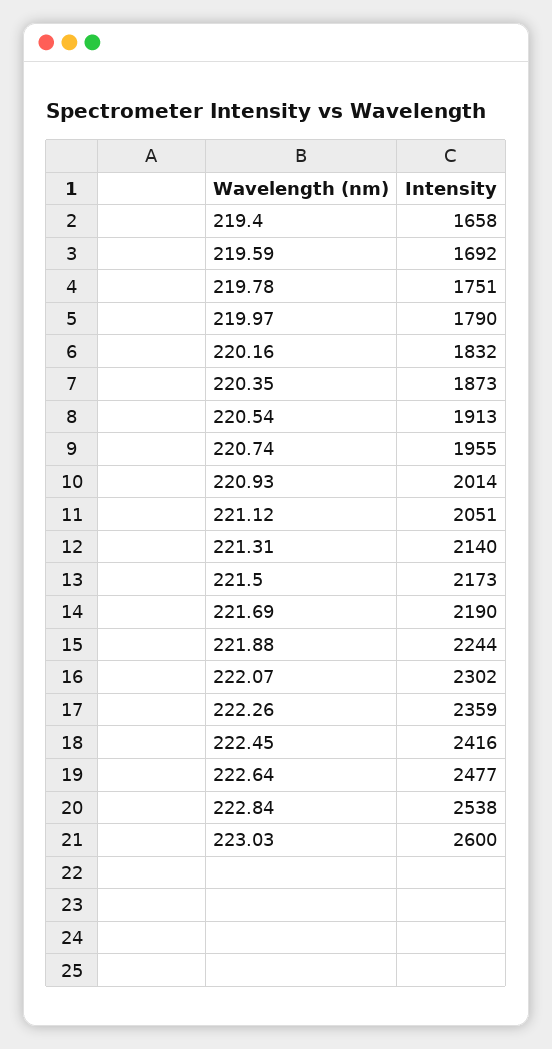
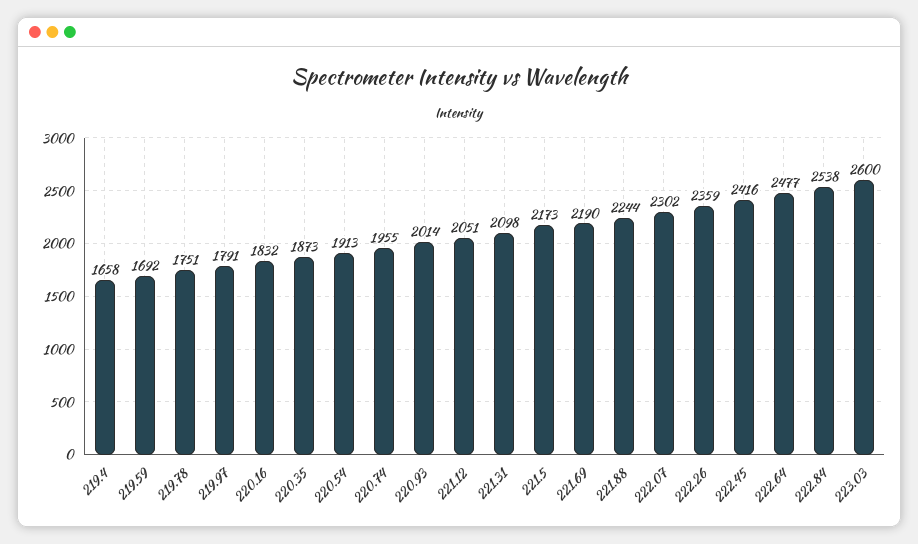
  {
    "219.4": 1658,
    "219.59": 1692,
    "219.78": 1751,
-   "219.97": 1790,
+   "219.97": 1791,
    "220.16": 1832,
    "220.35": 1873,
    "220.54": 1913,
    "220.74": 1955,
    "220.93": 2014,
    "221.12": 2051,
-   "221.31": 2140,
+   "221.31": 2098,
    "221.5": 2173,
    "221.69": 2190,
    "221.88": 2244,
    "222.07": 2302,
    "222.26": 2359,
    "222.45": 2416,
    "222.64": 2477,
    "222.84": 2538,
    "223.03": 2600
  }

